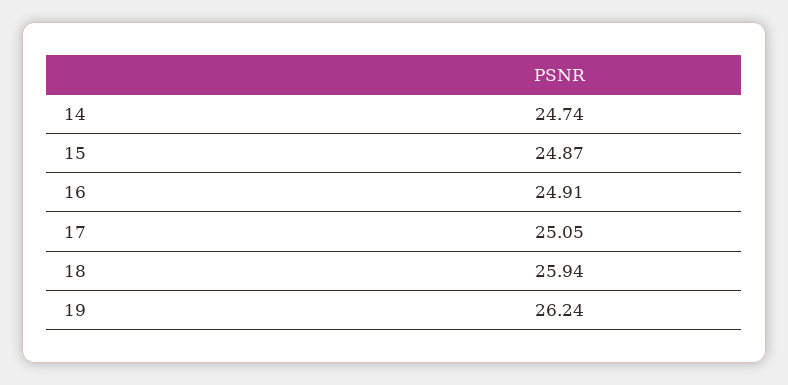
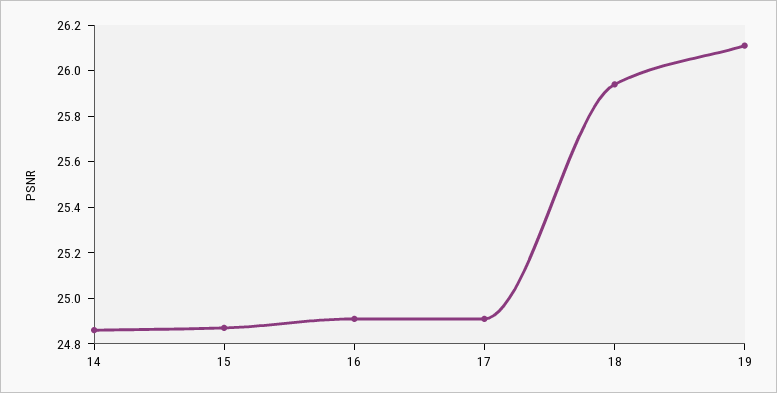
  {
-   "14": 24.74,
+   "14": 24.85,
    "15": 24.87,
    "16": 24.91,
-   "17": 25.05,
+   "17": 24.9,
    "18": 25.94,
-   "19": 26.24
+   "19": 26.1
  }

